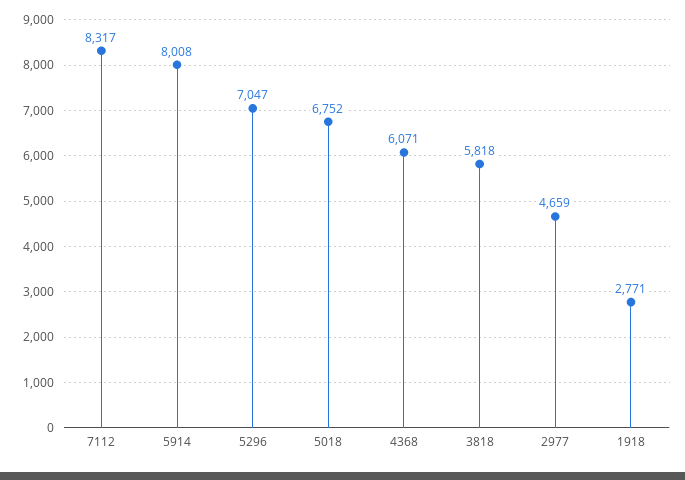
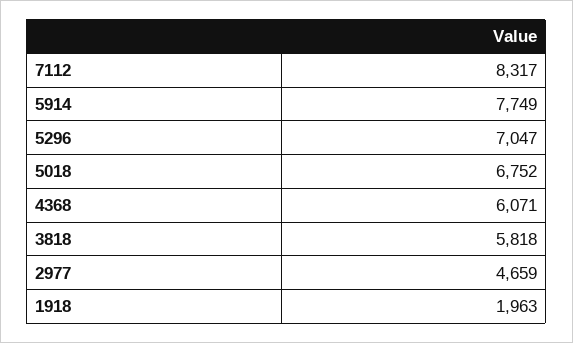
  {
    "7112": 8317,
-   "5914": 8008,
+   "5914": 7749,
    "5296": 7047,
    "5018": 6752,
    "4368": 6071,
    "3818": 5818,
    "2977": 4659,
-   "1918": 2771
+   "1918": 1963
  }

